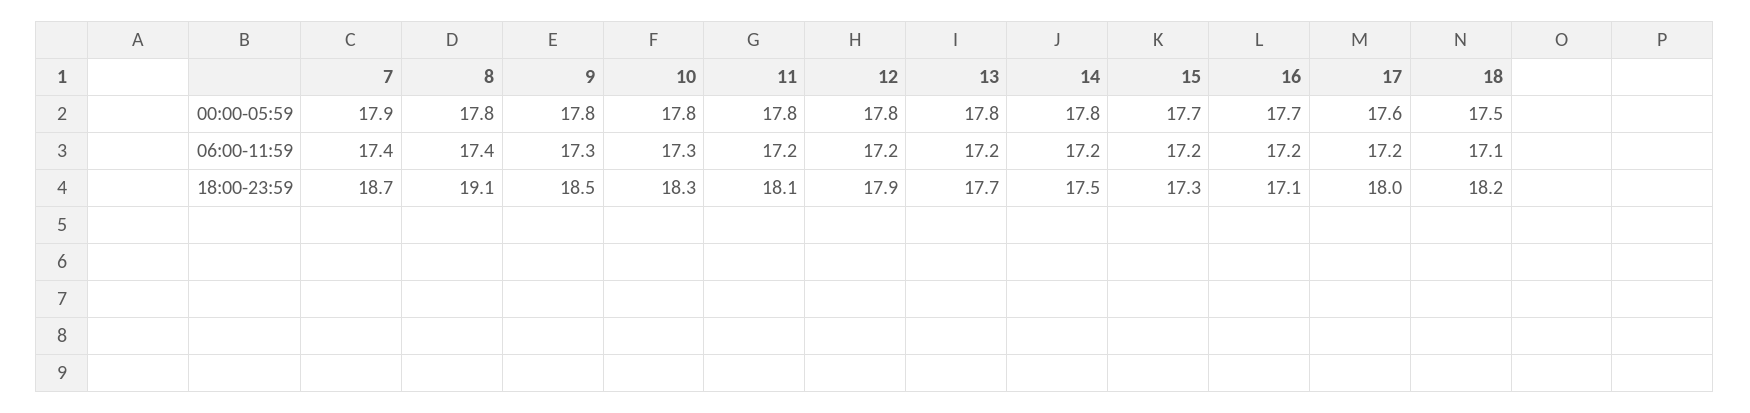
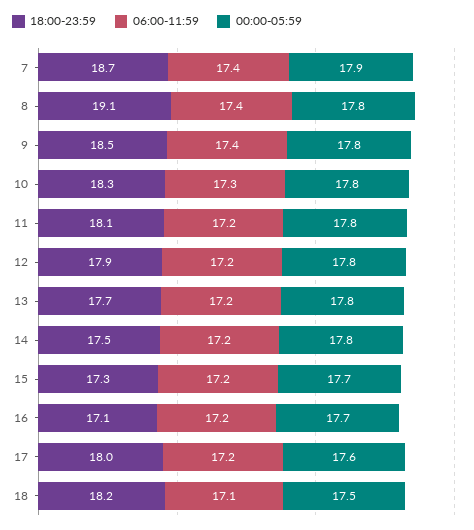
  {
    "00:00-05:59": {
      "7": 17.9,
      "8": 17.8,
      "9": 17.8,
      "10": 17.8,
      "11": 17.8,
      "12": 17.8,
      "13": 17.8,
      "14": 17.8,
      "15": 17.7,
      "16": 17.7,
      "17": 17.6,
      "18": 17.5
    },
    "06:00-11:59": {
      "7": 17.4,
      "8": 17.4,
-     "9": 17.3,
+     "9": 17.4,
      "10": 17.3,
      "11": 17.2,
      "12": 17.2,
      "13": 17.2,
      "14": 17.2,
      "15": 17.2,
      "16": 17.2,
      "17": 17.2,
      "18": 17.1
    },
    "18:00-23:59": {
      "7": 18.7,
      "8": 19.1,
      "9": 18.5,
      "10": 18.3,
      "11": 18.1,
      "12": 17.9,
      "13": 17.7,
      "14": 17.5,
      "15": 17.3,
      "16": 17.1,
      "17": 18,
      "18": 18.2
    }
  }

